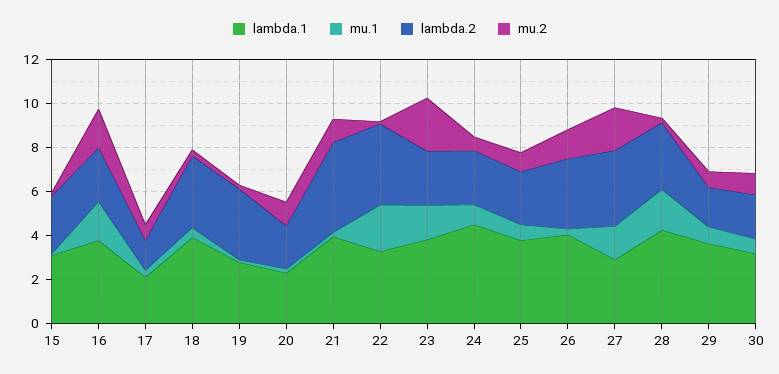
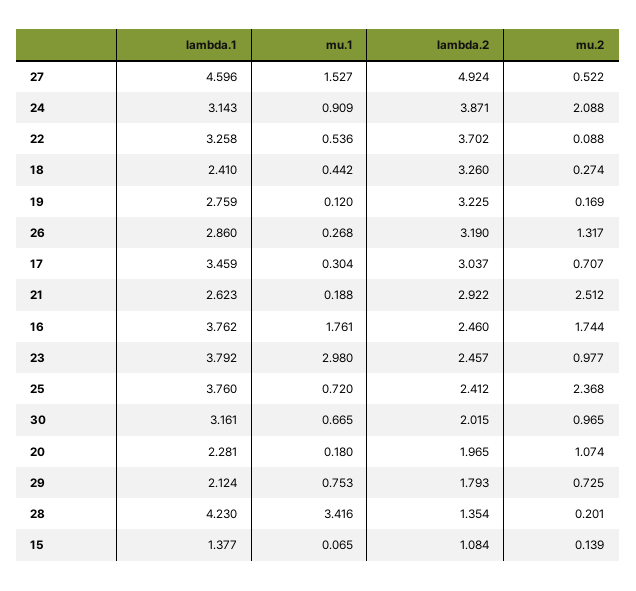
  {
    "lambda.1": {
-     "15": 3,
+     "15": 1.377,
      "16": 3.762,
-     "17": 2,
+     "17": 3.459,
-     "18": 4,
+     "18": 2.41,
      "19": 2.759,
      "20": 2.281,
-     "21": 4,
+     "21": 2.623,
      "22": 3.258,
      "23": 3.792,
-     "24": 4.5,
+     "24": 3.143,
      "25": 3.76,
-     "26": 4,
+     "26": 2.86,
-     "27": 3,
+     "27": 4.596,
      "28": 4.23,
-     "29": 3.5,
+     "29": 2.124,
      "30": 3.161
    },
    "mu.1": {
      "15": 0.065,
      "16": 1.761,
      "17": 0.304,
      "18": 0.442,
      "19": 0.12,
      "20": 0.18,
      "21": 0.188,
-     "22": 2,
+     "22": 0.536,
-     "23": 1.5,
+     "23": 2.98,
      "24": 0.909,
      "25": 0.72,
      "26": 0.268,
      "27": 1.527,
-     "28": 2,
+     "28": 3.416,
      "29": 0.753,
      "30": 0.665
    },
    "lambda.2": {
-     "15": 2.5,
+     "15": 1.084,
      "16": 2.46,
-     "17": 1.5,
+     "17": 3.037,
      "18": 3.26,
      "19": 3.225,
      "20": 1.965,
-     "21": 4,
+     "21": 2.922,
      "22": 3.702,
      "23": 2.457,
-     "24": 2.5,
+     "24": 3.871,
      "25": 2.412,
      "26": 3.19,
-     "27": 3.5,
+     "27": 4.924,
-     "28": 3,
+     "28": 1.354,
      "29": 1.793,
      "30": 2.015
    },
    "mu.2": {
      "15": 0.139,
      "16": 1.744,
      "17": 0.707,
      "18": 0.274,
      "19": 0.169,
      "20": 1.074,
-     "21": 1,
+     "21": 2.512,
      "22": 0.088,
-     "23": 2.5,
+     "23": 0.977,
-     "24": 0.5,
+     "24": 2.088,
-     "25": 1,
+     "25": 2.368,
      "26": 1.317,
-     "27": 2,
+     "27": 0.522,
      "28": 0.201,
      "29": 0.725,
      "30": 0.965
    }
  }

